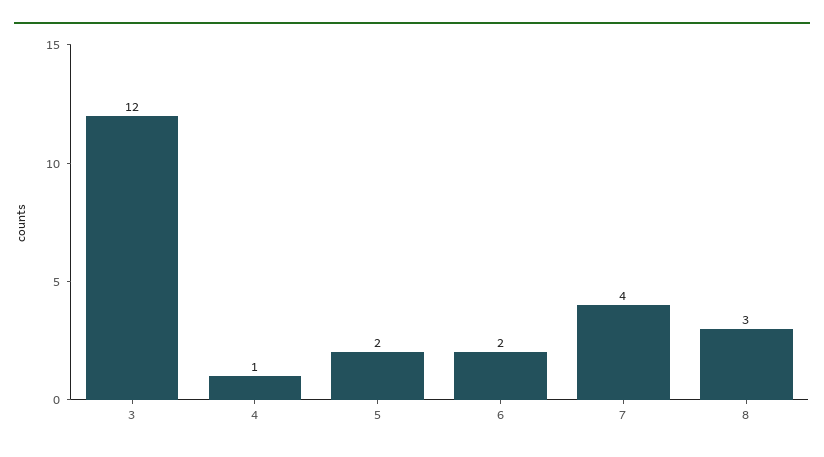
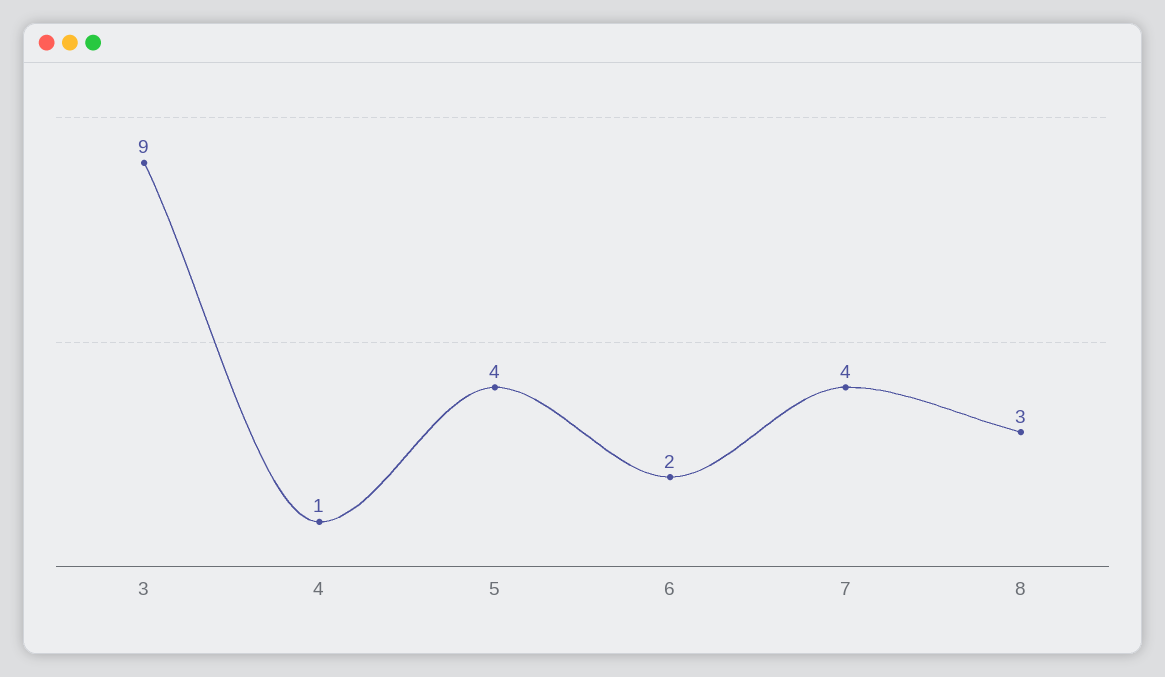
  {
-   "3": 12,
+   "3": 9,
    "4": 1,
-   "5": 2,
+   "5": 4,
    "6": 2,
    "7": 4,
    "8": 3
  }

